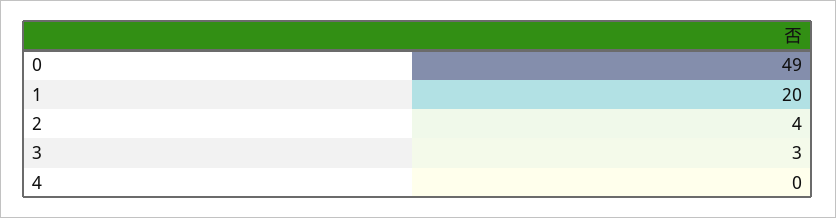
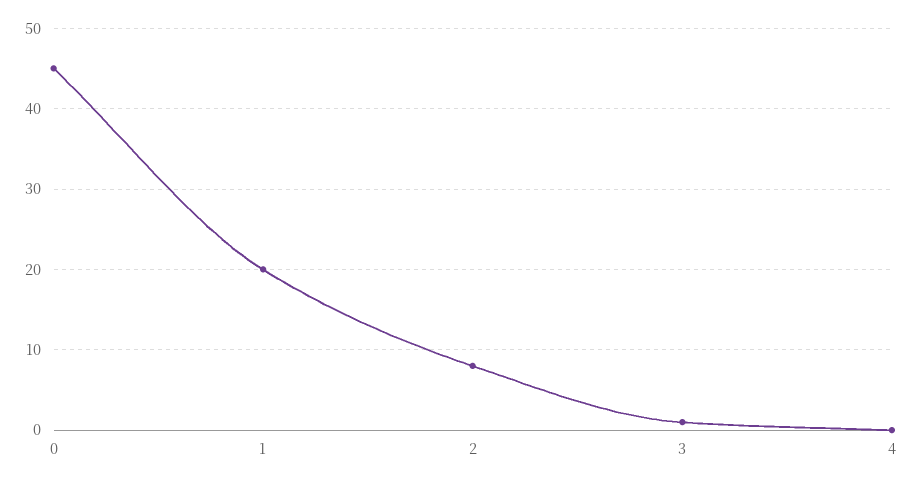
  {
-   "0": 49,
+   "0": 45,
    "1": 20,
-   "2": 4,
+   "2": 8,
-   "3": 3,
+   "3": 1,
    "4": 0
  }

